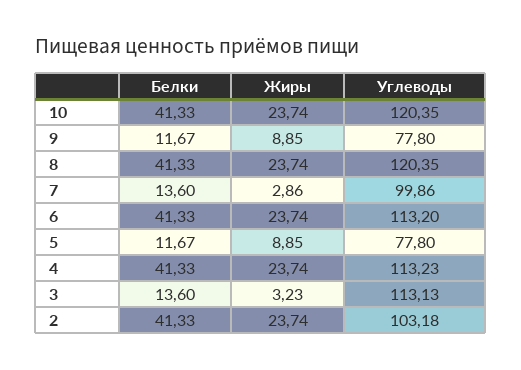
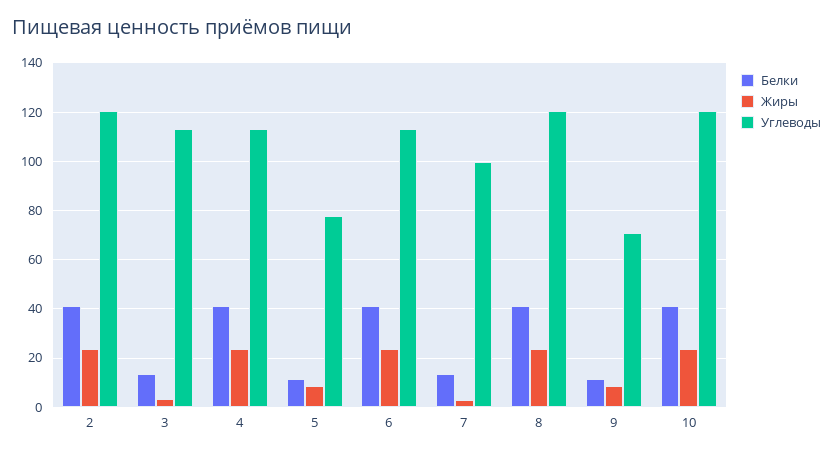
  {
    "Белки": {
      "10": 41.33,
      "9": 11.67,
      "8": 41.33,
      "7": 13.6,
      "6": 41.33,
      "5": 11.67,
      "4": 41.33,
      "3": 13.6,
      "2": 41.33
    },
    "Жиры": {
      "10": 23.74,
      "9": 8.85,
      "8": 23.74,
      "7": 2.86,
      "6": 23.74,
      "5": 8.85,
      "4": 23.74,
      "3": 3.23,
      "2": 23.74
    },
    "Углеводы": {
      "10": 120.35,
-     "9": 77.8,
+     "9": 70,
      "8": 120.35,
      "7": 99.86,
      "6": 113.2,
      "5": 77.8,
      "4": 113.23,
      "3": 113.13,
-     "2": 103.18
+     "2": 120
    }
  }

